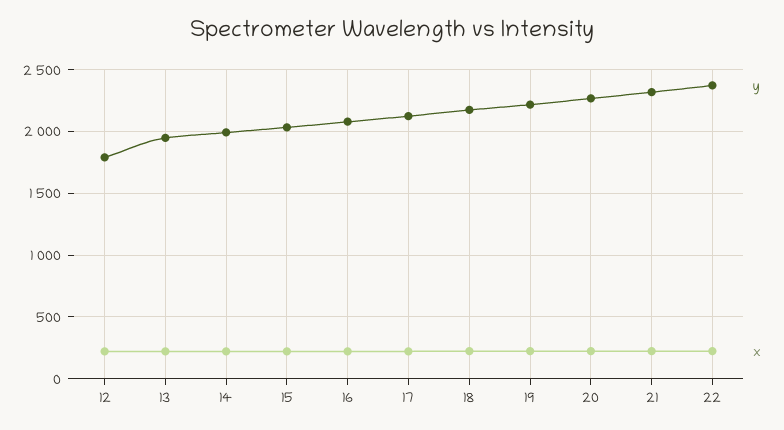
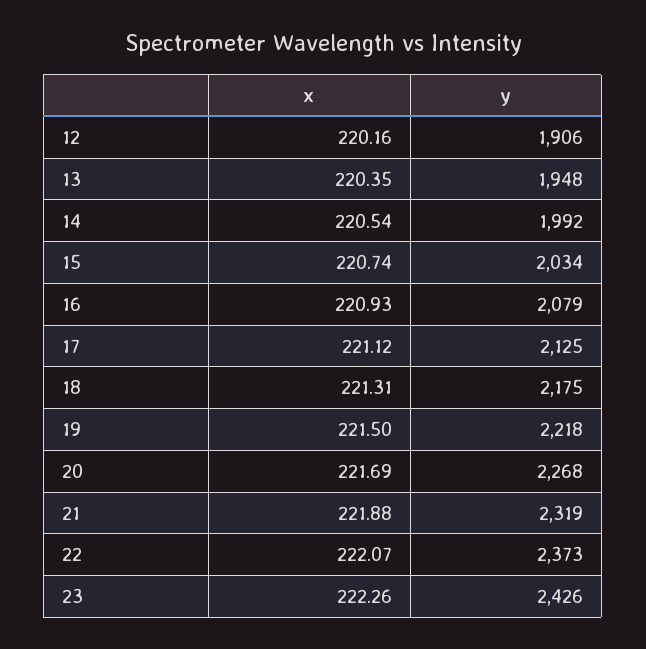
  {
    "y": {
-     "12": 1800,
+     "12": 1906,
      "13": 1948,
      "14": 1992,
      "15": 2034,
      "16": 2079,
      "17": 2125,
      "18": 2175,
      "19": 2218,
      "20": 2268,
      "21": 2319,
-     "22": 2373
+     "22": 2373,
+     "23": 2426
    },
    "x": {
      "12": 220.16,
      "13": 220.35,
      "14": 220.54,
      "15": 220.74,
      "16": 220.93,
      "17": 221.12,
      "18": 221.31,
      "19": 221.5,
      "20": 221.69,
      "21": 221.88,
-     "22": 222.07
+     "22": 222.07,
+     "23": 222.26
    }
  }

